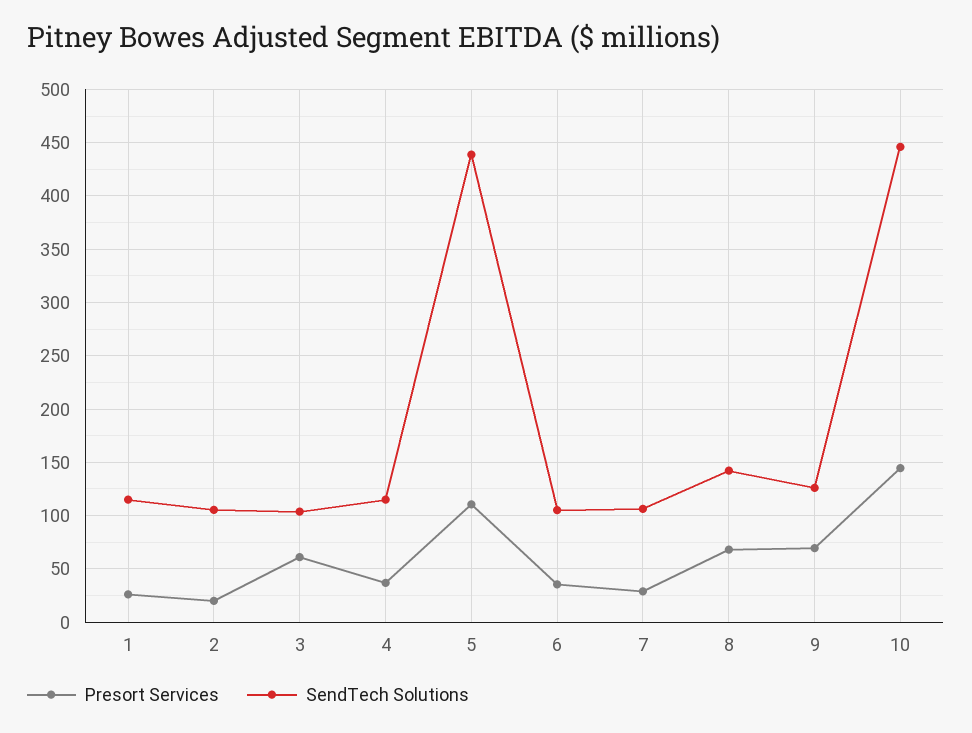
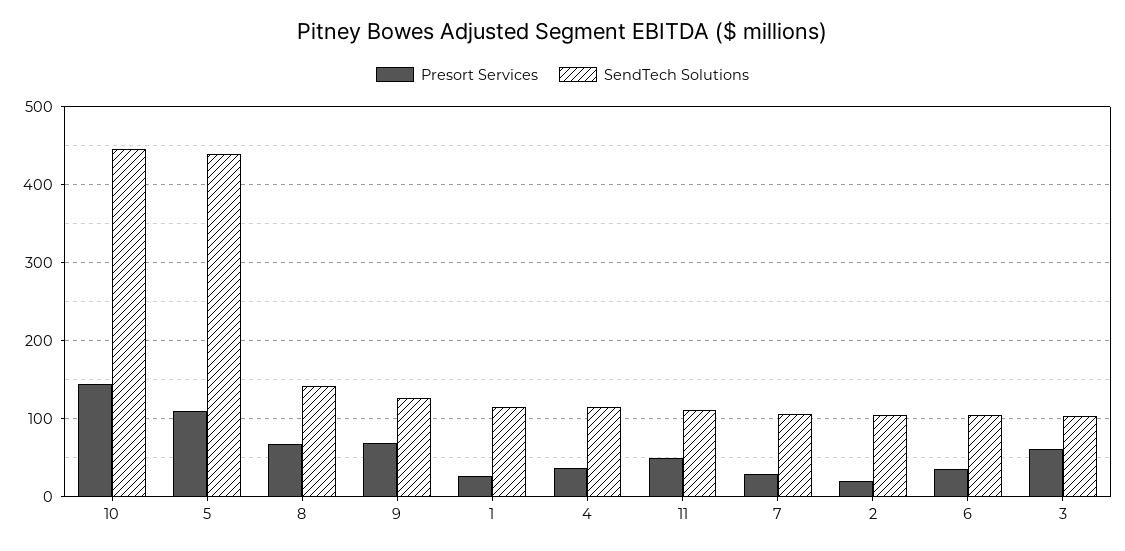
  {
    "Presort Services": {
      "1": 30,
      "2": 20,
      "3": 60,
      "4": 40,
      "5": 110,
      "6": 40,
      "7": 30,
      "8": 70,
      "9": 70,
-     "10": 140
+     "10": 140,
+     "11": 50
    },
    "SendTech Solutions": {
      "1": 110,
      "2": 110,
      "3": 100,
      "4": 110,
      "5": 440,
      "6": 110,
      "7": 110,
      "8": 140,
      "9": 130,
-     "10": 450
+     "10": 450,
+     "11": 110
    }
  }

